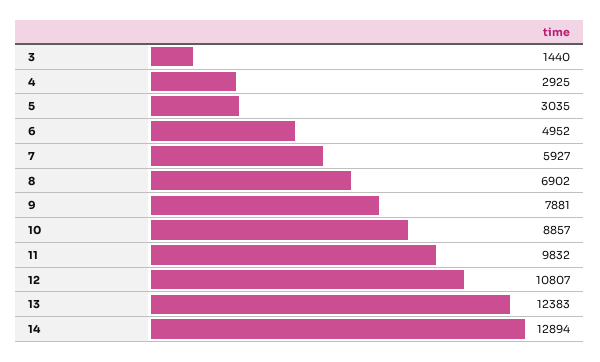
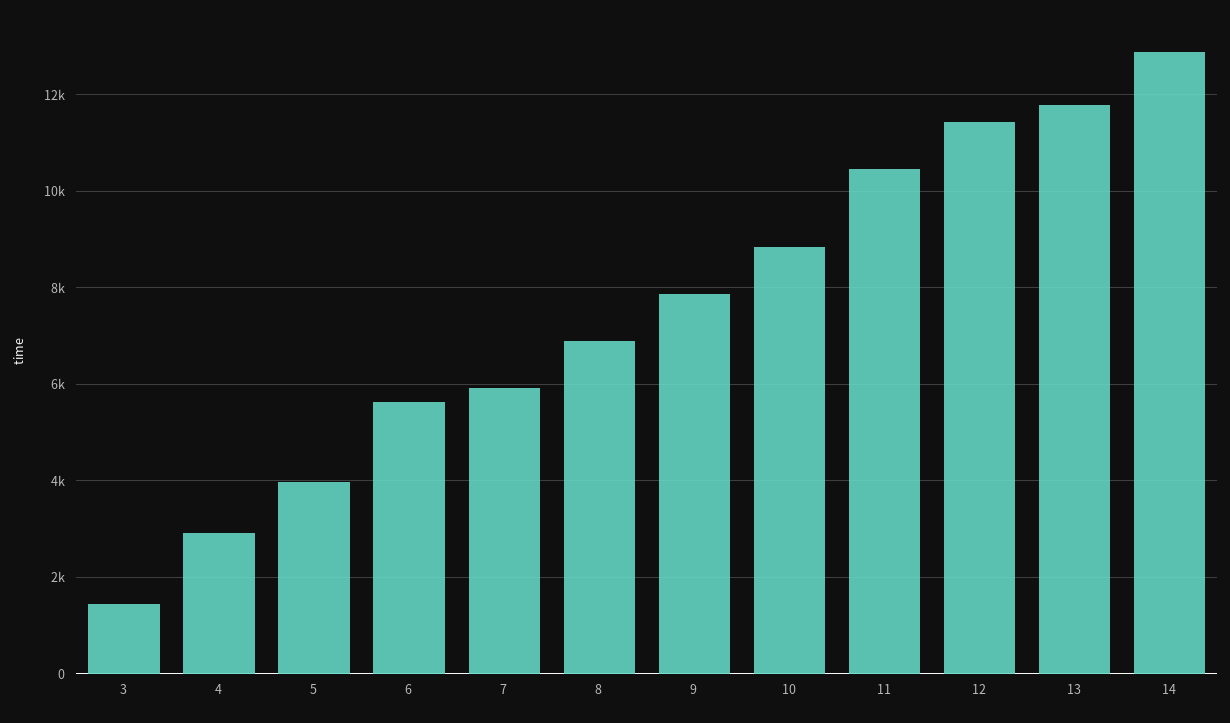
  {
    "3": 1440,
    "4": 2925,
-   "5": 3035,
+   "5": 4000,
-   "6": 4952,
+   "6": 5600,
    "7": 5927,
    "8": 6902,
    "9": 7881,
    "10": 8857,
-   "11": 9832,
+   "11": 10400,
-   "12": 10807,
+   "12": 11400,
-   "13": 12383,
+   "13": 11800,
    "14": 12894
  }

